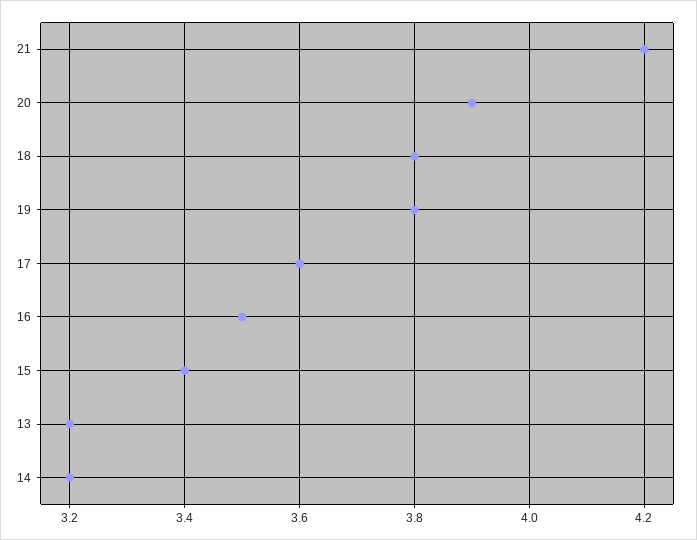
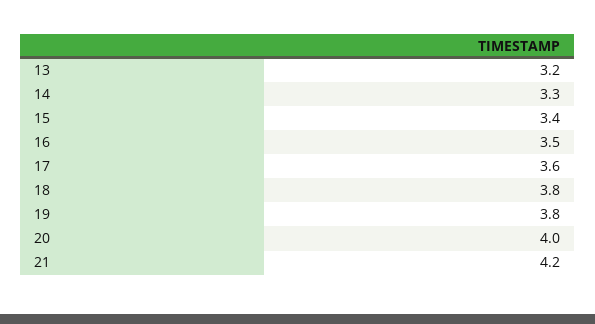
  {
    "21": 4.2,
-   "20": 3.9,
+   "20": 4,
    "18": 3.8,
    "19": 3.8,
    "17": 3.6,
    "16": 3.5,
    "15": 3.4,
    "13": 3.2,
-   "14": 3.2
+   "14": 3.3
  }

